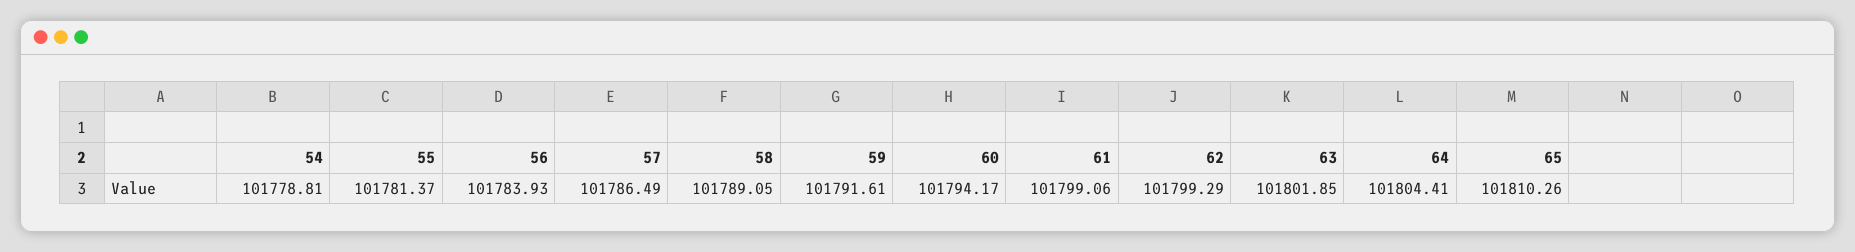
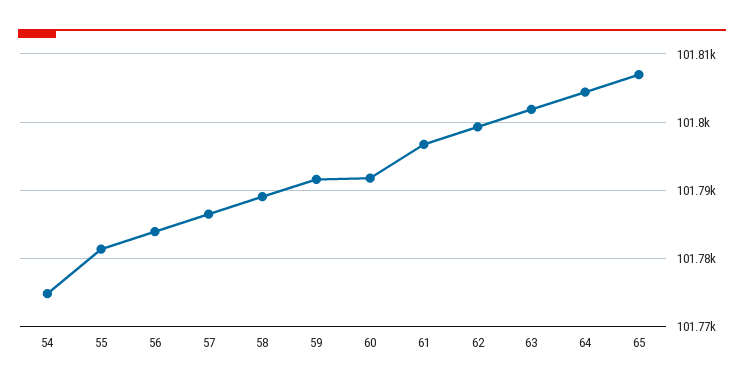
  {
-   "54": 101778.81,
+   "54": 101775,
    "55": 101781.37,
    "56": 101783.93,
    "57": 101786.49,
    "58": 101789.05,
    "59": 101791.61,
-   "60": 101794.17,
+   "60": 101792,
-   "61": 101799.06,
+   "61": 101797,
    "62": 101799.29,
    "63": 101801.85,
    "64": 101804.41,
-   "65": 101810.26
+   "65": 101807
  }

